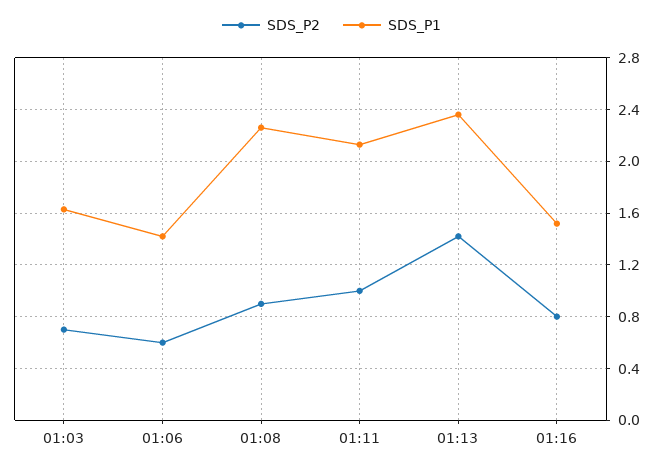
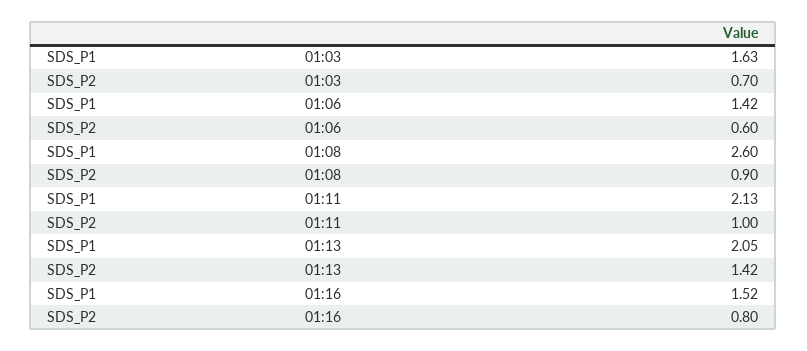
  {
    "SDS_P2": {
      "01:03": 0.7,
      "01:06": 0.6,
      "01:08": 0.9,
      "01:11": 1,
      "01:13": 1.42,
      "01:16": 0.8
    },
    "SDS_P1": {
      "01:03": 1.63,
      "01:06": 1.42,
-     "01:08": 2.25,
+     "01:08": 2.6,
      "01:11": 2.13,
-     "01:13": 2.35,
+     "01:13": 2.05,
      "01:16": 1.52
    }
  }

